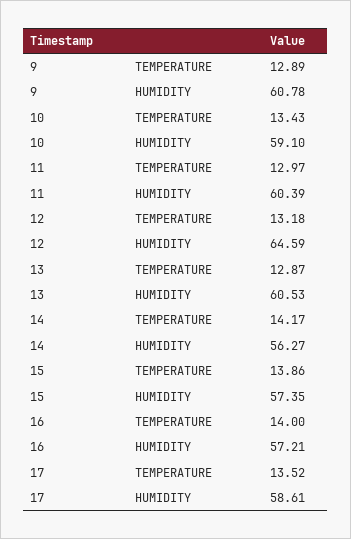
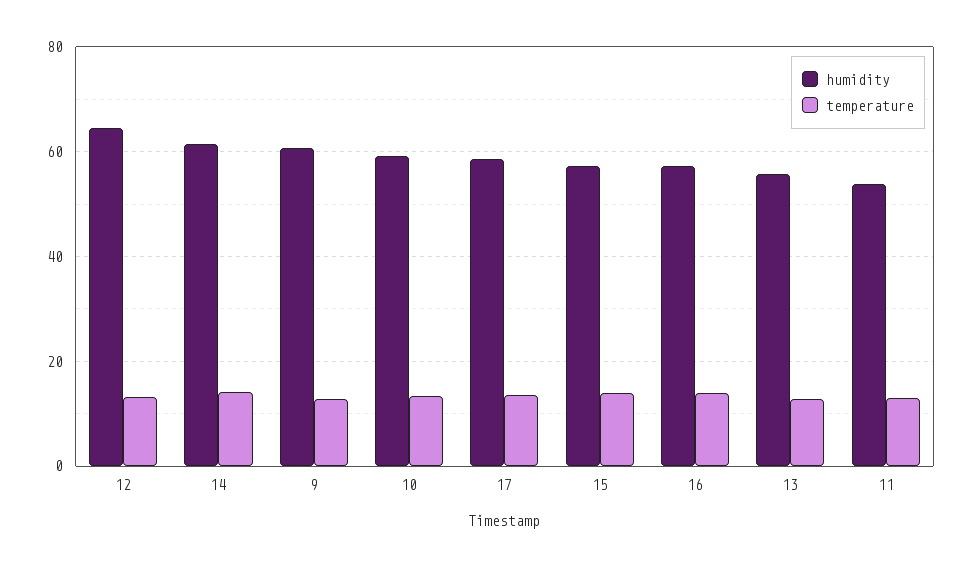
  {
    "TEMPERATURE": {
      "9": 12.89,
      "10": 13.43,
      "11": 12.97,
      "12": 13.18,
      "13": 12.87,
      "14": 14.17,
      "15": 13.86,
      "16": 14,
      "17": 13.52
    },
    "HUMIDITY": {
      "9": 60.78,
      "10": 59.1,
-     "11": 60.39,
+     "11": 54,
      "12": 64.59,
-     "13": 60.53,
+     "13": 56,
-     "14": 56.27,
+     "14": 62,
      "15": 57.35,
      "16": 57.21,
      "17": 58.61
    }
  }

